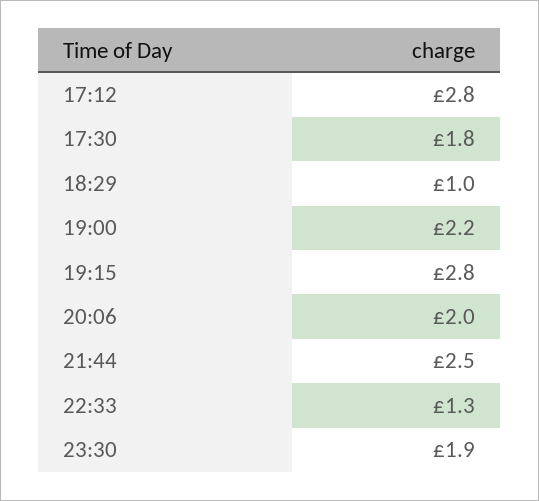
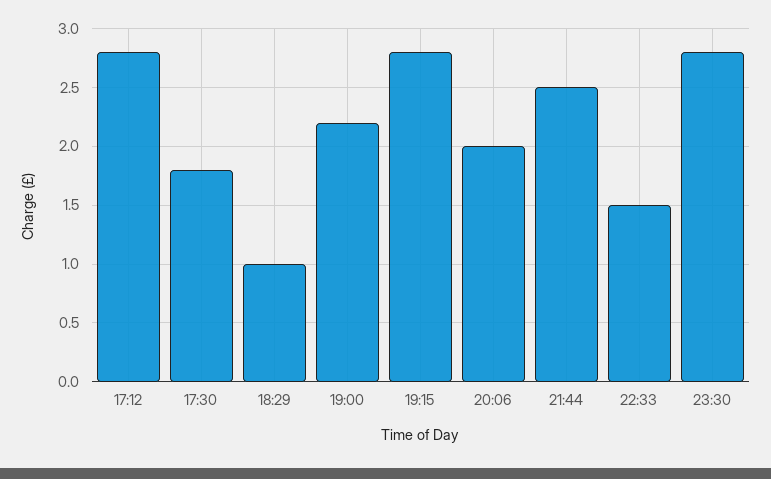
  {
    "17:12": 2.8,
    "17:30": 1.8,
    "18:29": 1,
    "19:00": 2.2,
    "19:15": 2.8,
    "20:06": 2,
    "21:44": 2.5,
-   "22:33": 1.3,
+   "22:33": 1.5,
-   "23:30": 1.9
+   "23:30": 2.8
  }

